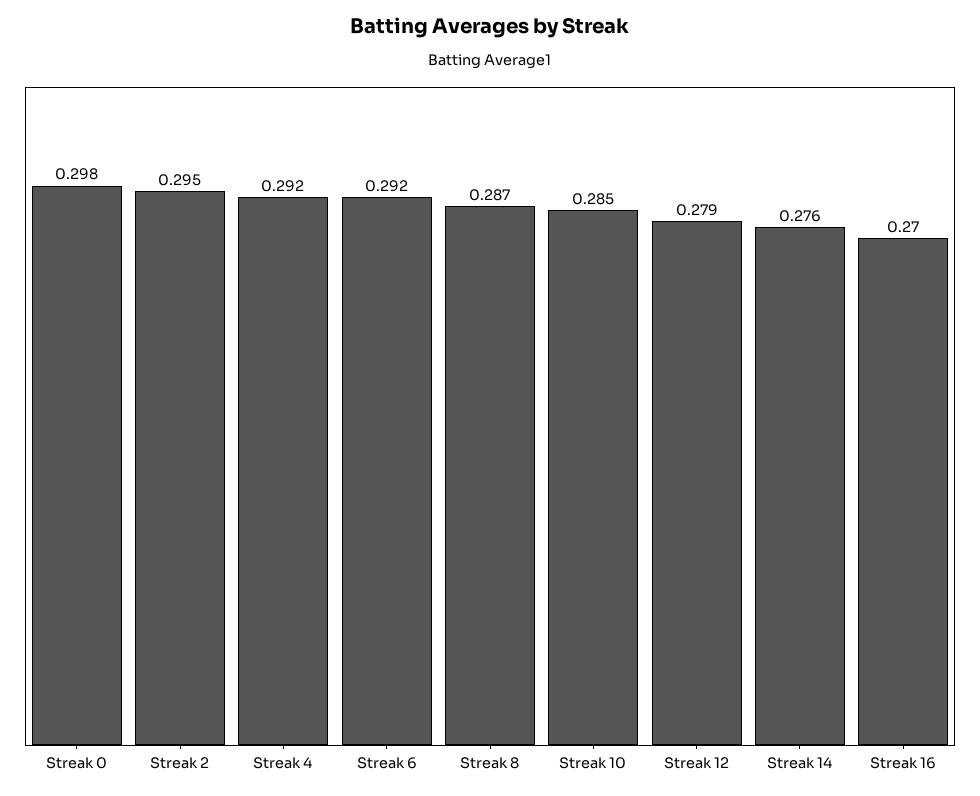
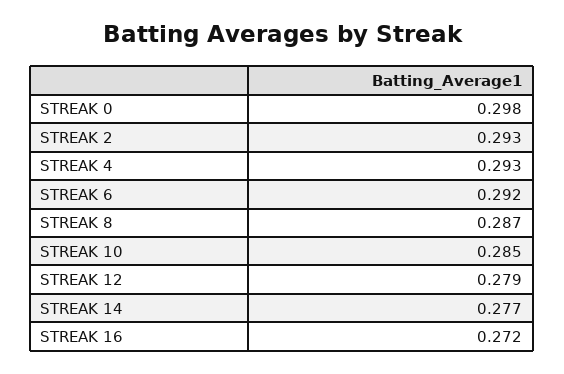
  {
    "Streak 0": 0.298,
-   "Streak 2": 0.295,
+   "Streak 2": 0.293,
-   "Streak 4": 0.292,
+   "Streak 4": 0.293,
    "Streak 6": 0.292,
    "Streak 8": 0.287,
    "Streak 10": 0.285,
    "Streak 12": 0.279,
-   "Streak 14": 0.276,
+   "Streak 14": 0.277,
-   "Streak 16": 0.27
+   "Streak 16": 0.272
  }

